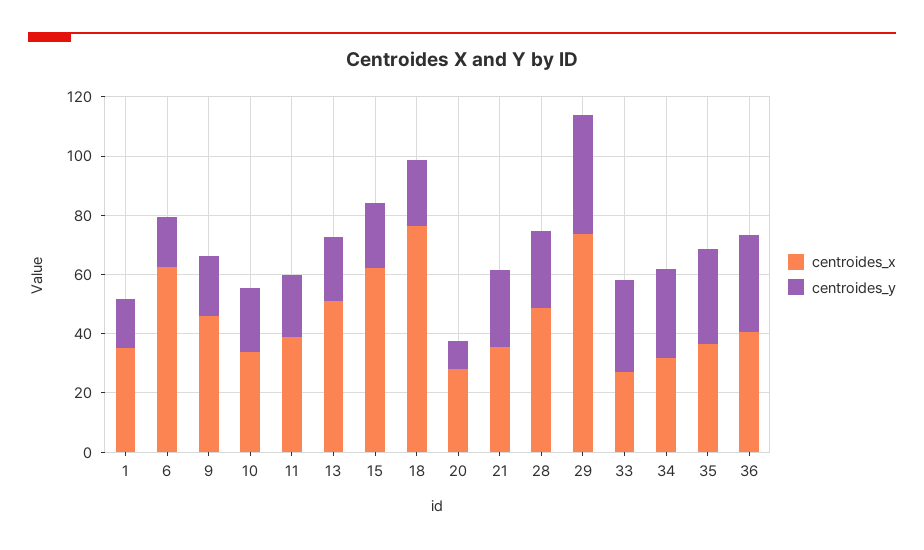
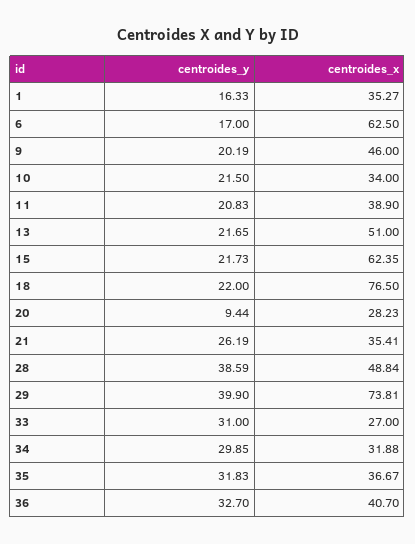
  {
    "centroides_x": {
      "1": 35.27,
      "6": 62.5,
      "9": 46,
      "10": 34,
      "11": 38.9,
      "13": 51,
      "15": 62.35,
      "18": 76.5,
      "20": 28.23,
      "21": 35.41,
      "28": 48.84,
      "29": 73.81,
      "33": 27,
      "34": 31.88,
      "35": 36.67,
      "36": 40.7
    },
    "centroides_y": {
      "1": 16.33,
      "6": 17,
      "9": 20.19,
      "10": 21.5,
      "11": 20.83,
      "13": 21.65,
      "15": 21.73,
      "18": 22,
      "20": 9.44,
      "21": 26.19,
-     "28": 25,
+     "28": 38.59,
      "29": 39.9,
      "33": 31,
      "34": 29.85,
      "35": 31.83,
      "36": 32.7
    }
  }

